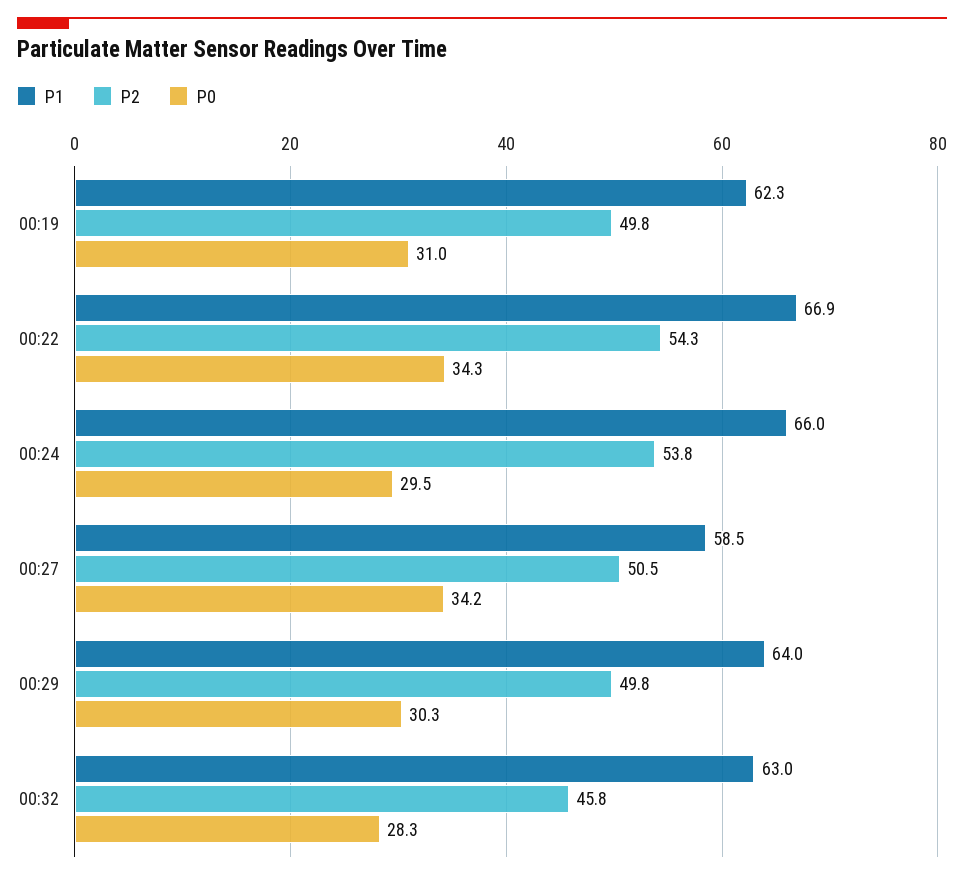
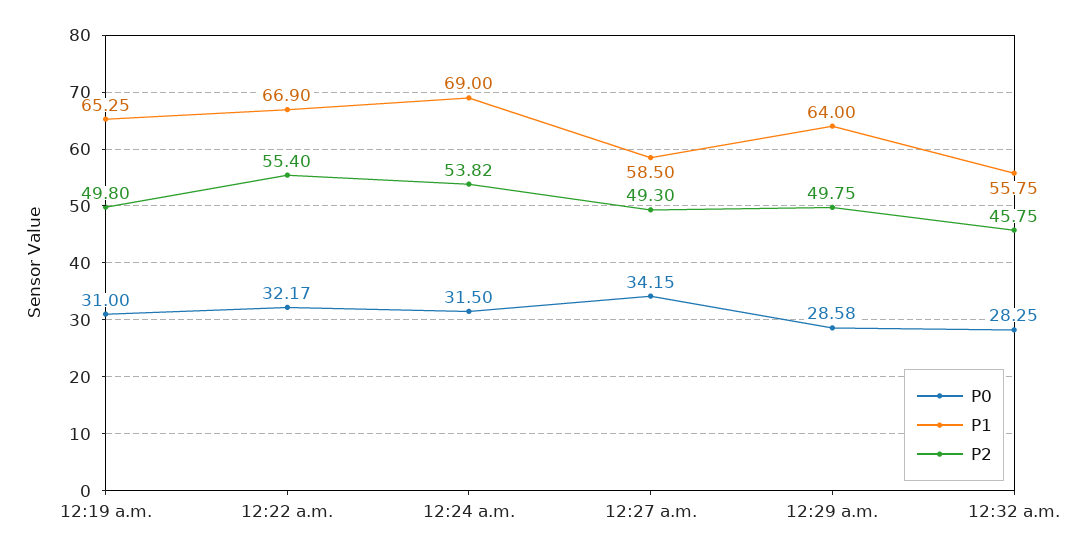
  {
    "P1": {
-     "00:19": 62.3,
+     "00:19": 65.25,
      "00:22": 66.9,
-     "00:24": 66,
+     "00:24": 69,
      "00:27": 58.5,
      "00:29": 64,
-     "00:32": 63
+     "00:32": 55.75
    },
    "P2": {
      "00:19": 49.8,
-     "00:22": 54.3,
+     "00:22": 55.4,
      "00:24": 53.82,
-     "00:27": 50.5,
+     "00:27": 49.3,
      "00:29": 49.75,
      "00:32": 45.75
    },
    "P0": {
      "00:19": 31,
-     "00:22": 34.3,
+     "00:22": 32.17,
-     "00:24": 29.5,
+     "00:24": 31.5,
      "00:27": 34.15,
-     "00:29": 30.3,
+     "00:29": 28.58,
      "00:32": 28.25
    }
  }

